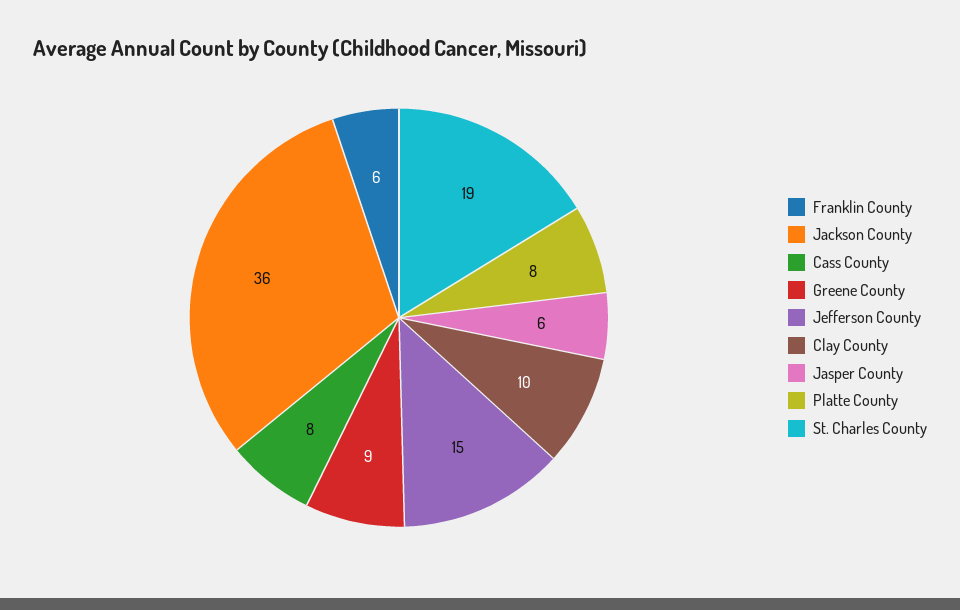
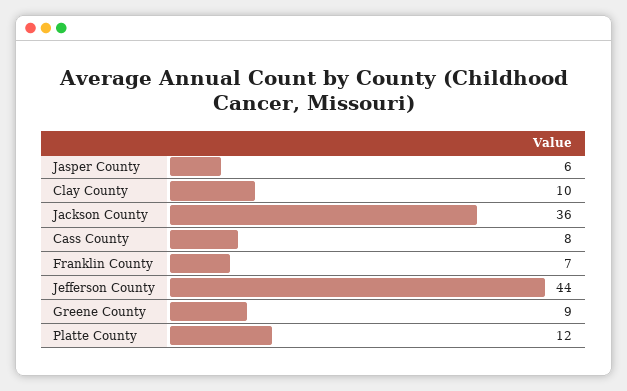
  {
-   "Franklin County": 6,
+   "Franklin County": 7,
    "Jackson County": 36,
    "Cass County": 8,
    "Greene County": 9,
-   "Jefferson County": 15,
+   "Jefferson County": 44,
    "Clay County": 10,
    "Jasper County": 6,
-   "Platte County": 8,
+   "Platte County": 12
-   "St. Charles County": 19
  }

